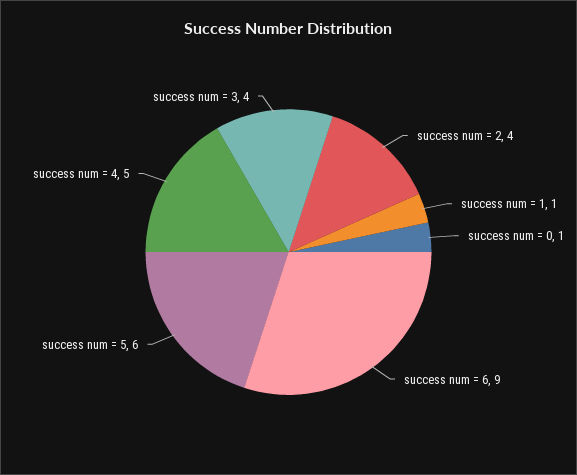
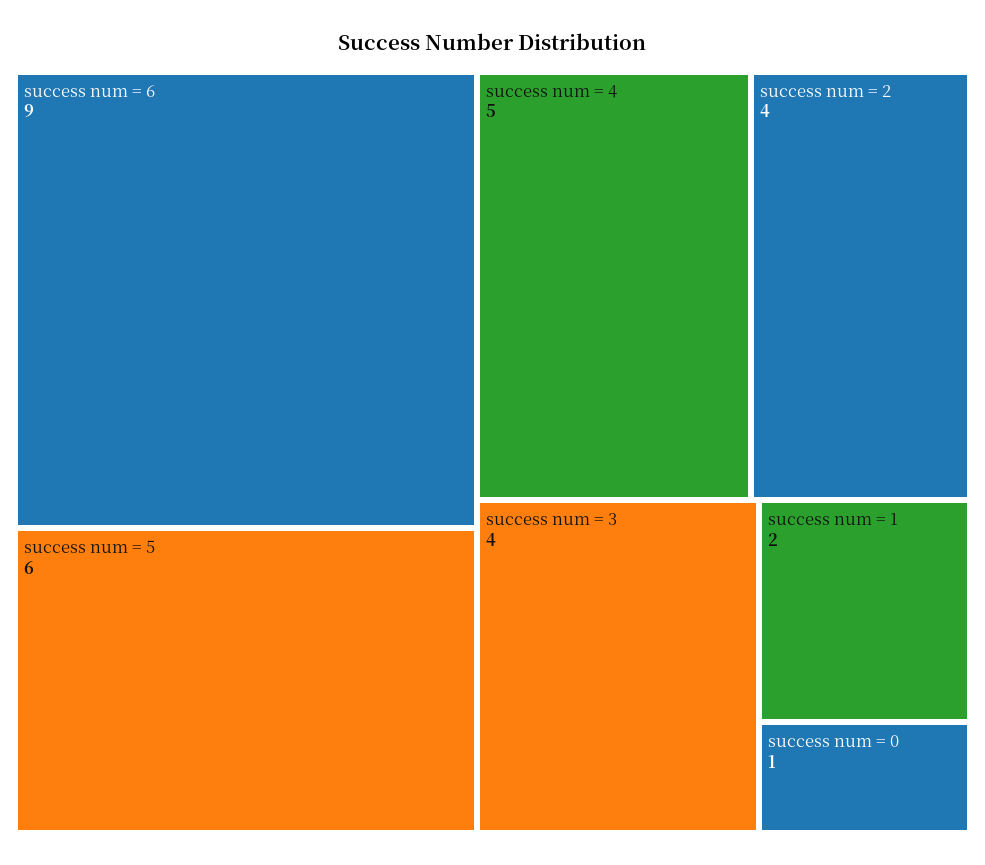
  {
    "success num = 2": 4,
-   "success num = 1": 1,
+   "success num = 1": 2,
    "success num = 0": 1,
    "success num = 6": 9,
    "success num = 5": 6,
    "success num = 4": 5,
    "success num = 3": 4
  }

